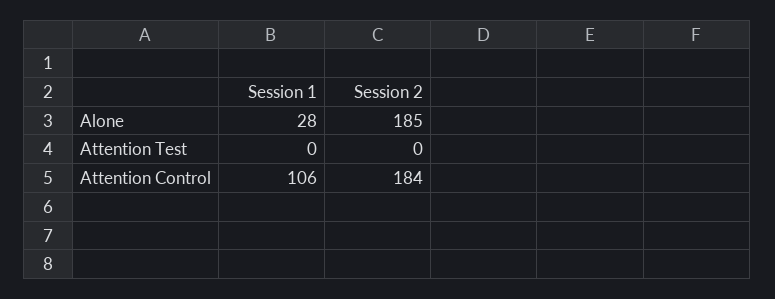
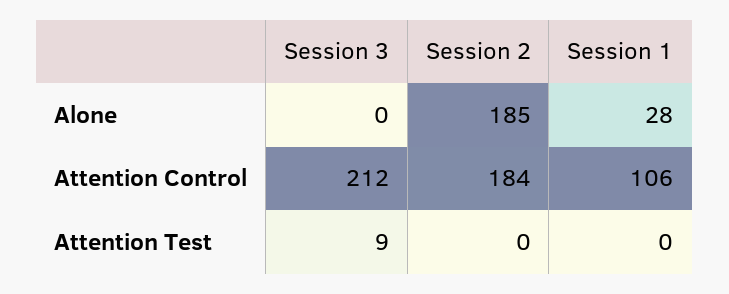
  {
    "Session 1": {
      "Alone": 28,
      "Attention Test": 0,
      "Attention Control": 106
    },
    "Session 2": {
      "Alone": 185,
      "Attention Test": 0,
      "Attention Control": 184
-   }
+   },
+   "Session 3": {
+     "Alone": 0,
+     "Attention Control": 212,
+     "Attention Test": 9
+   }
  }

